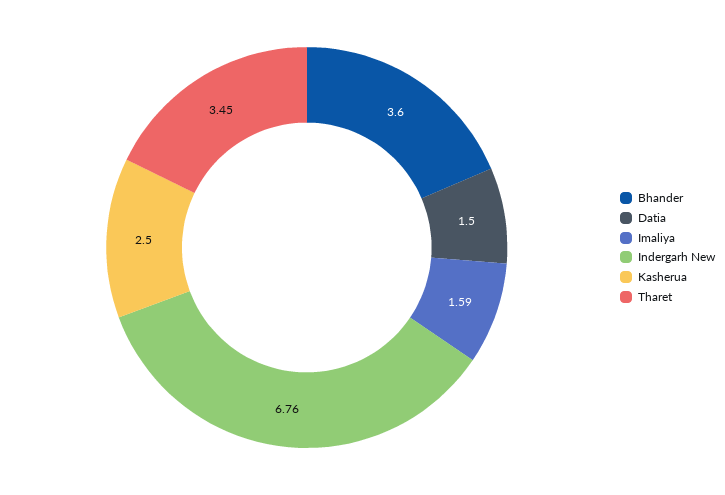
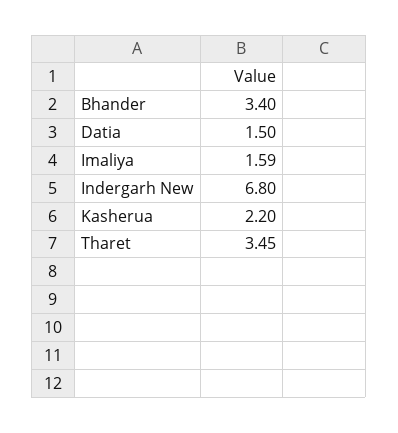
  {
-   "Bhander": 3.6,
+   "Bhander": 3.4,
    "Datia": 1.5,
    "Imaliya": 1.59,
-   "Indergarh New": 6.76,
+   "Indergarh New": 6.8,
-   "Kasherua": 2.5,
+   "Kasherua": 2.2,
    "Tharet": 3.45
  }

